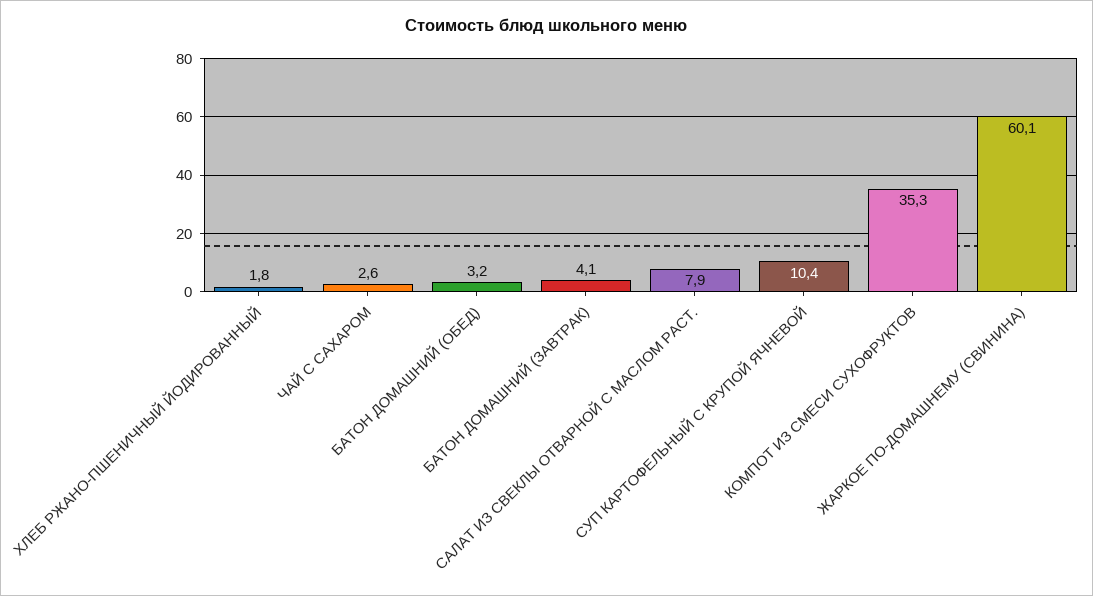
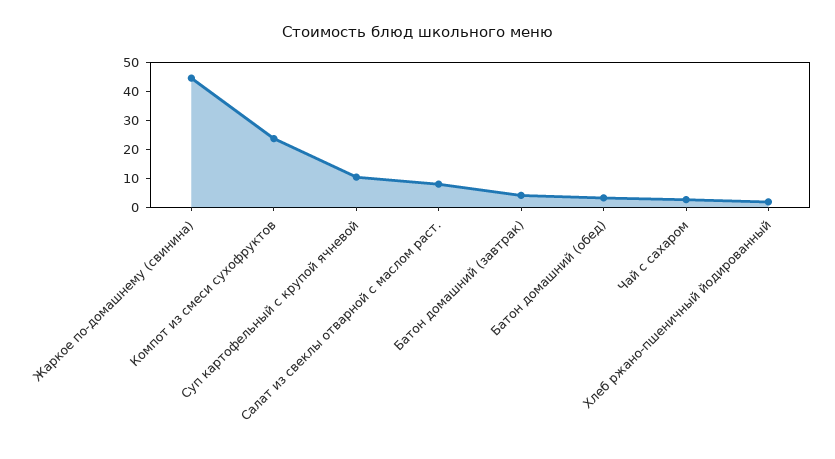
  {
    "ХЛЕБ РЖАНО-ПШЕНИЧНЫЙ ЙОДИРОВАННЫЙ": 1.8,
    "ЧАЙ С САХАРОМ": 2.6,
    "БАТОН ДОМАШНИЙ (ОБЕД)": 3.2,
    "БАТОН ДОМАШНИЙ (ЗАВТРАК)": 4.1,
    "САЛАТ ИЗ СВЕКЛЫ ОТВАРНОЙ С МАСЛОМ РАСТ.": 7.9,
    "СУП КАРТОФЕЛЬНЫЙ С КРУПОЙ ЯЧНЕВОЙ": 10.4,
-   "КОМПОТ ИЗ СМЕСИ СУХОФРУКТОВ": 35.3,
+   "КОМПОТ ИЗ СМЕСИ СУХОФРУКТОВ": 25,
-   "ЖАРКОЕ ПО-ДОМАШНЕМУ (СВИНИНА)": 60.1
+   "ЖАРКОЕ ПО-ДОМАШНЕМУ (СВИНИНА)": 45
  }

